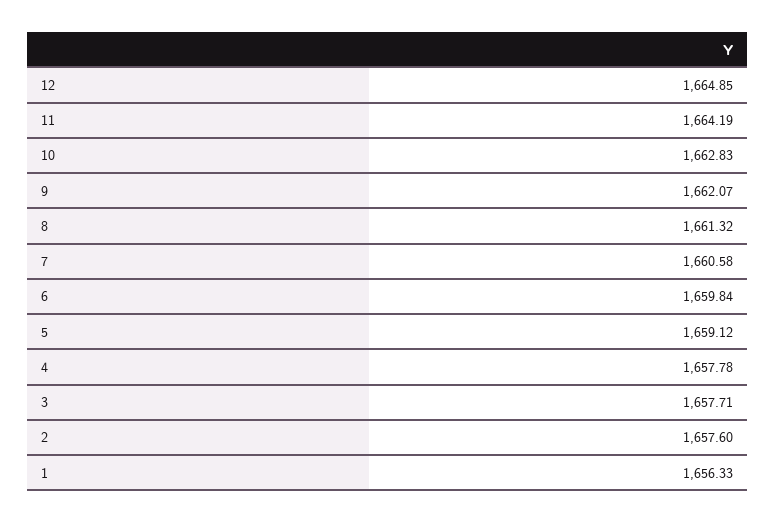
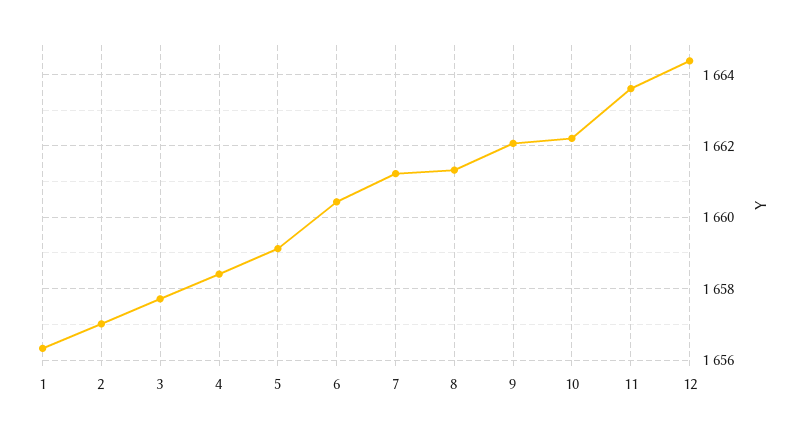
  {
-   "12": 1664.85,
+   "12": 1664.4,
-   "11": 1664.19,
+   "11": 1663.6,
-   "10": 1662.83,
+   "10": 1662.2,
    "9": 1662.07,
    "8": 1661.32,
-   "7": 1660.58,
+   "7": 1661.2,
-   "6": 1659.84,
+   "6": 1660.4,
    "5": 1659.12,
-   "4": 1657.78,
+   "4": 1658.4,
    "3": 1657.71,
-   "2": 1657.6,
+   "2": 1657,
    "1": 1656.33
  }

